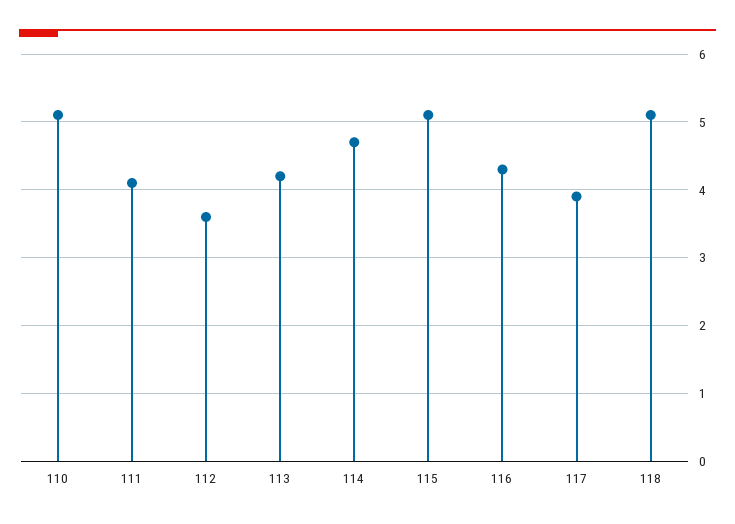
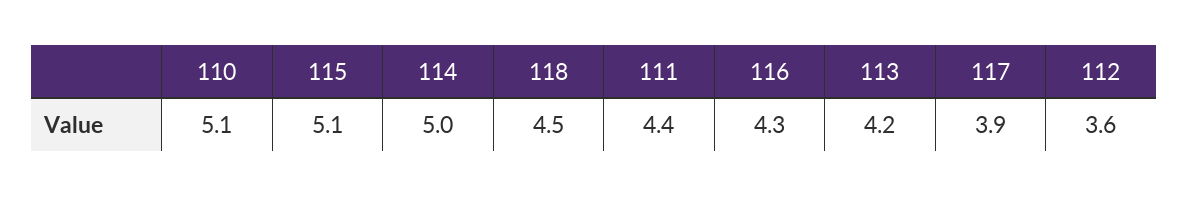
  {
    "110": 5.1,
-   "111": 4.1,
+   "111": 4.4,
    "112": 3.6,
    "113": 4.2,
-   "114": 4.7,
+   "114": 5,
    "115": 5.1,
    "116": 4.3,
    "117": 3.9,
-   "118": 5.1
+   "118": 4.5
  }

